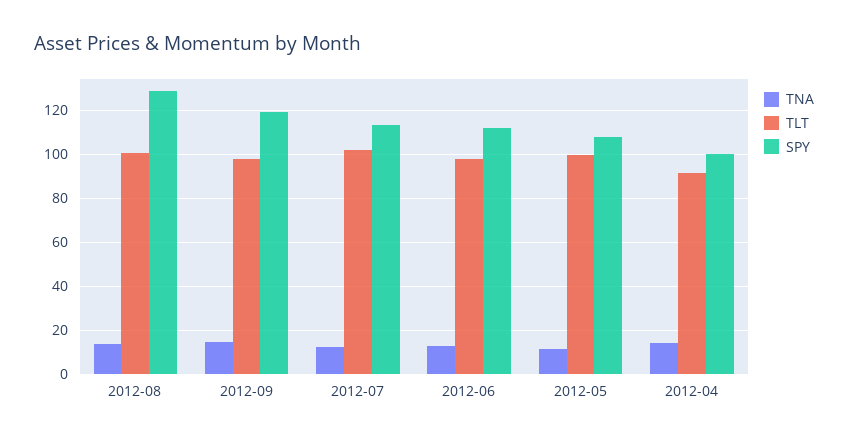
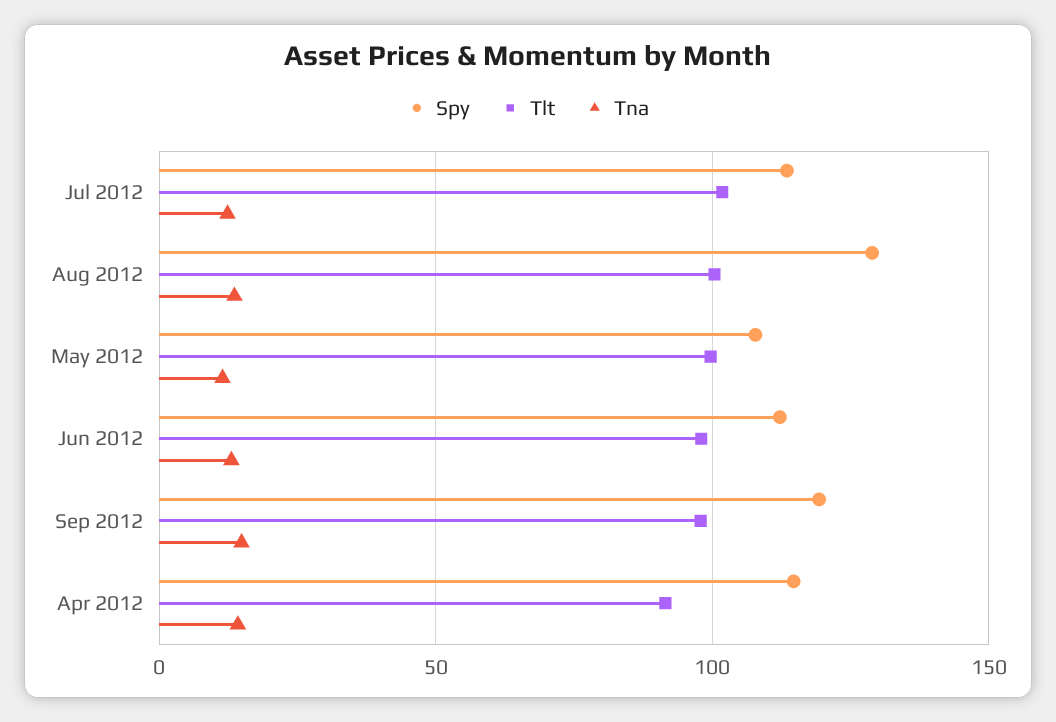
  {
    "TNA": {
      "2012-08": 15,
      "2012-09": 15,
      "2012-07": 10,
      "2012-06": 15,
      "2012-05": 10,
      "2012-04": 15
    },
    "TLT": {
      "2012-08": 100,
      "2012-09": 100,
      "2012-07": 100,
      "2012-06": 100,
      "2012-05": 100,
      "2012-04": 90
    },
    "SPY": {
      "2012-08": 130,
      "2012-09": 120,
      "2012-07": 115,
      "2012-06": 110,
      "2012-05": 110,
-     "2012-04": 100
+     "2012-04": 115
    }
  }

